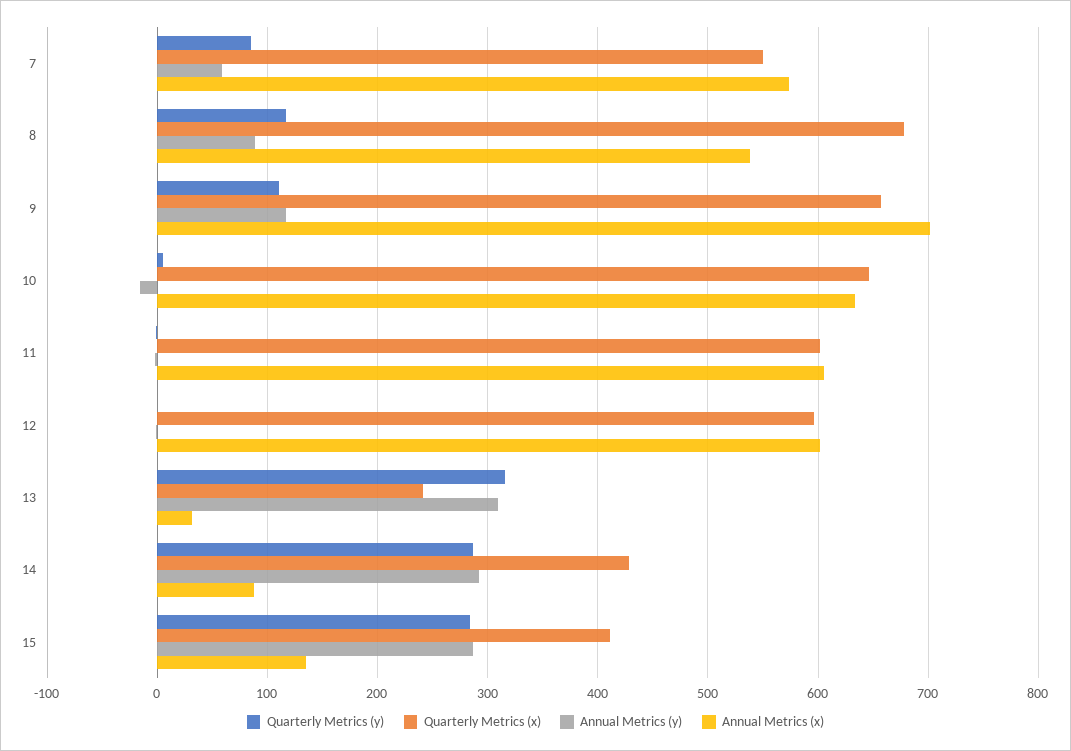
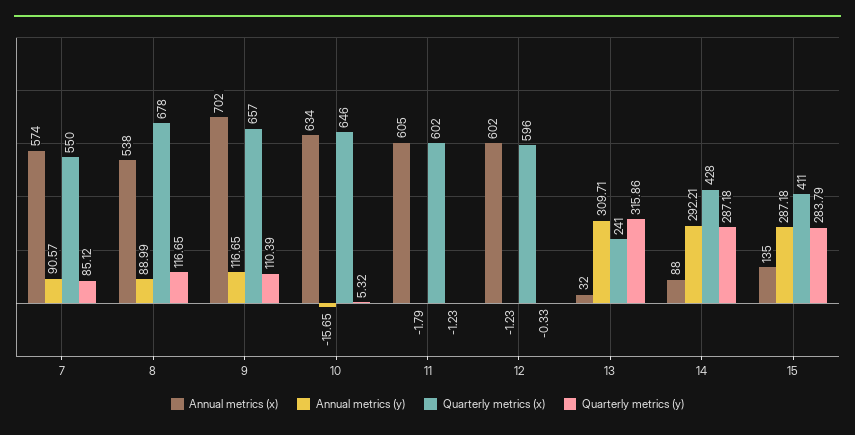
  {
    "Quarterly Metrics (y)": {
      "7": 85.12,
      "8": 116.65,
      "9": 110.39,
      "10": 5.32,
      "11": -1.23,
      "12": -0.33,
      "13": 315.86,
      "14": 287.18,
      "15": 283.79
    },
    "Quarterly Metrics (x)": {
      "7": 550,
      "8": 678,
      "9": 657,
      "10": 646,
      "11": 602,
      "12": 596,
      "13": 241,
      "14": 428,
      "15": 411
    },
    "Annual Metrics (y)": {
-     "7": 60,
+     "7": 90.57,
      "8": 88.99,
      "9": 116.65,
      "10": -15.65,
      "11": -1.79,
      "12": -1.23,
      "13": 309.71,
      "14": 292.21,
      "15": 287.18
    },
    "Annual Metrics (x)": {
      "7": 574,
      "8": 538,
      "9": 702,
      "10": 634,
      "11": 605,
      "12": 602,
      "13": 32,
      "14": 88,
      "15": 135
    }
  }

